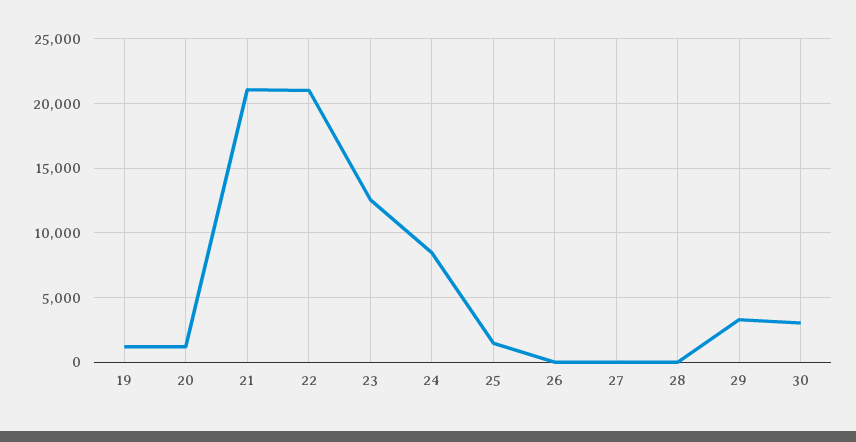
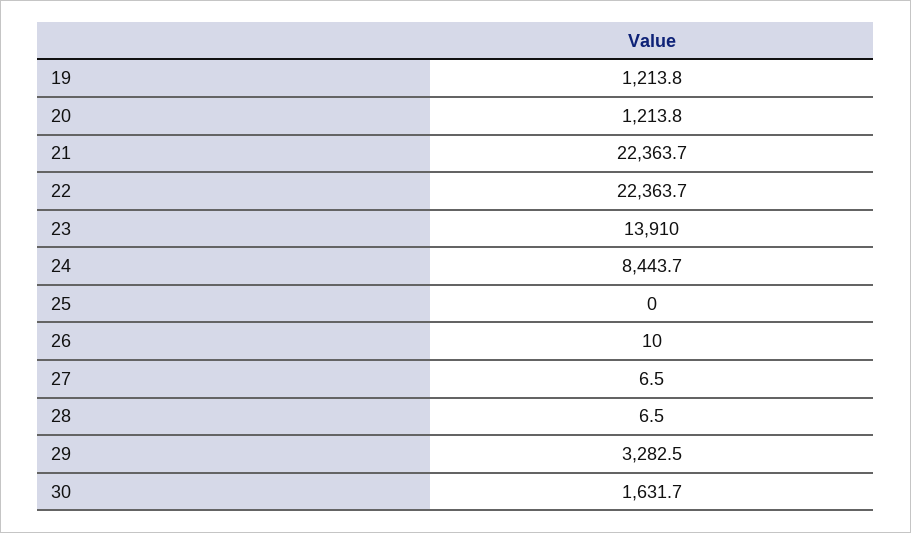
  {
    "19": 1213.8,
    "20": 1213.8,
-   "21": 21000,
+   "21": 22363.7,
-   "22": 21000,
+   "22": 22363.7,
-   "23": 12500,
+   "23": 13910,
    "24": 8443.7,
-   "25": 1500,
+   "25": 0,
    "26": 10,
    "27": 6.5,
    "28": 6.5,
    "29": 3282.5,
-   "30": 3000
+   "30": 1631.7
  }

